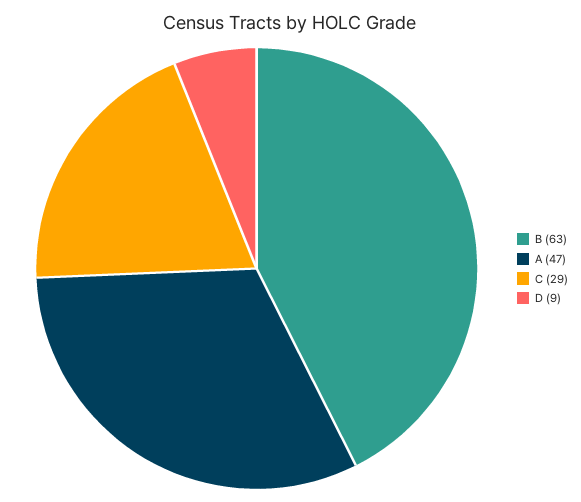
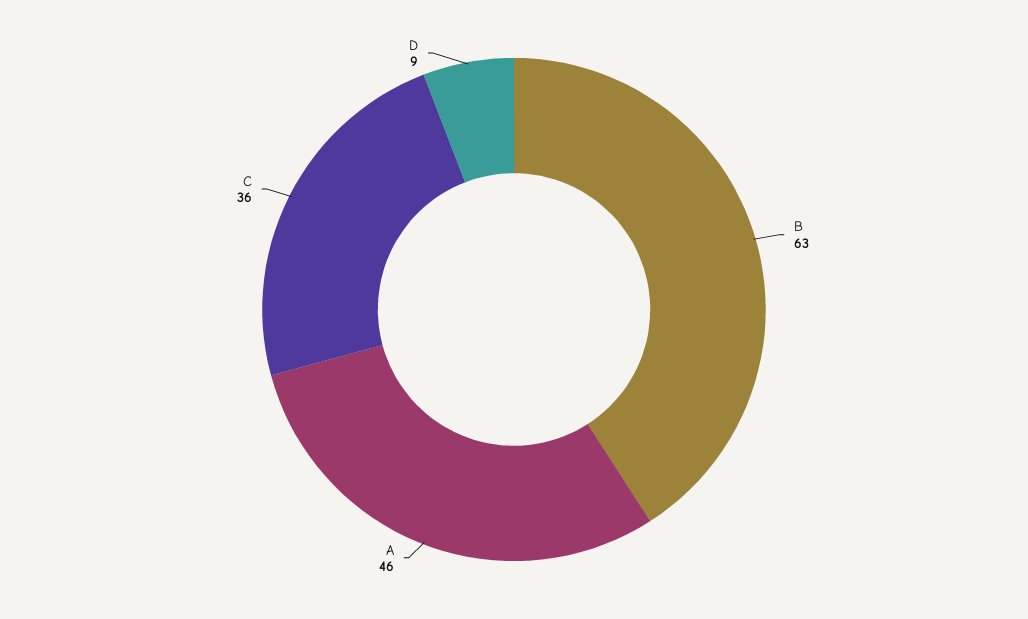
  {
    "B": 63,
-   "A": 47,
+   "A": 46,
-   "C": 29,
+   "C": 36,
    "D": 9
  }

